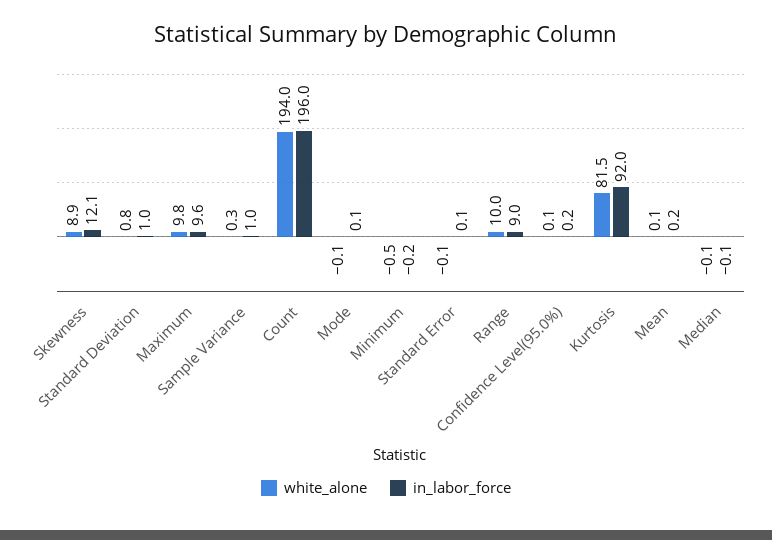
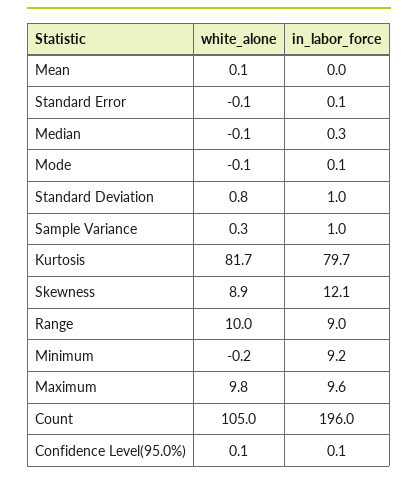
  {
    "white_alone": {
      "Skewness": 8.9,
      "Standard Deviation": 0.8,
      "Maximum": 9.8,
      "Sample Variance": 0.3,
-     "Count": 194,
+     "Count": 105,
      "Mode": -0.1,
-     "Minimum": -0.5,
+     "Minimum": -0.2,
      "Standard Error": -0.1,
      "Range": 10,
      "Confidence Level(95.0%)": 0.1,
-     "Kurtosis": 81.5,
+     "Kurtosis": 81.7,
      "Mean": 0.1,
      "Median": -0.1
    },
    "in_labor_force": {
      "Skewness": 12.1,
      "Standard Deviation": 1,
      "Maximum": 9.6,
      "Sample Variance": 1,
      "Count": 196,
      "Mode": 0.1,
-     "Minimum": -0.2,
+     "Minimum": 9.2,
      "Standard Error": 0.1,
      "Range": 9,
-     "Confidence Level(95.0%)": 0.2,
+     "Confidence Level(95.0%)": 0.1,
-     "Kurtosis": 92,
+     "Kurtosis": 79.7,
-     "Mean": 0.2,
+     "Mean": 0,
-     "Median": -0.1
+     "Median": 0.3
    }
  }

